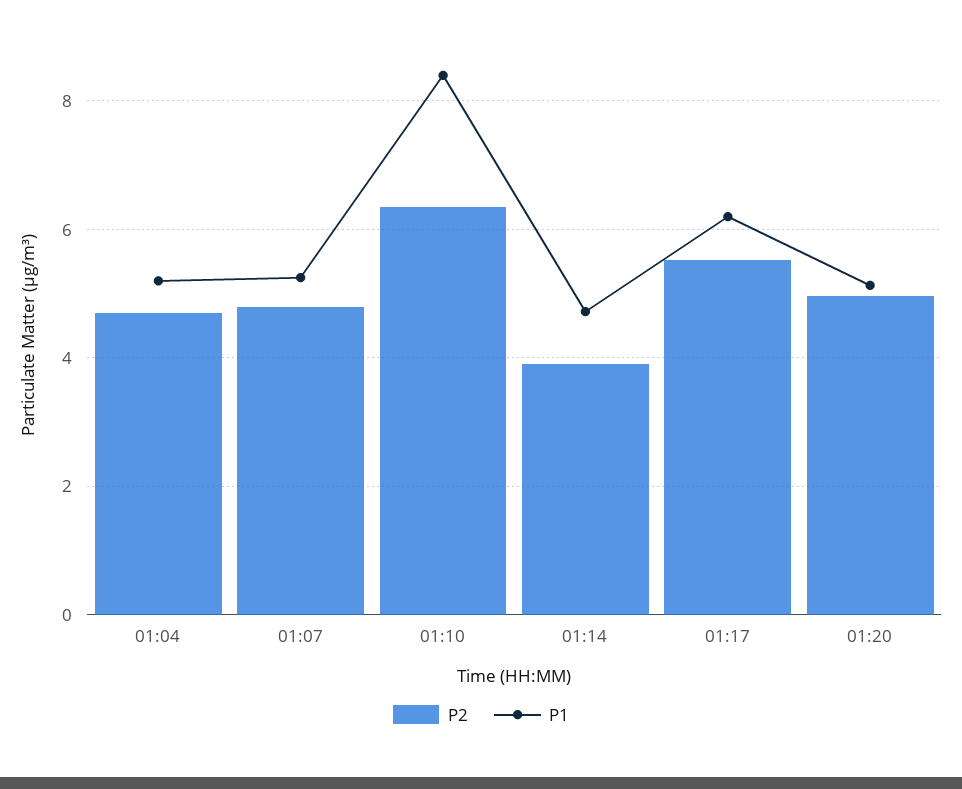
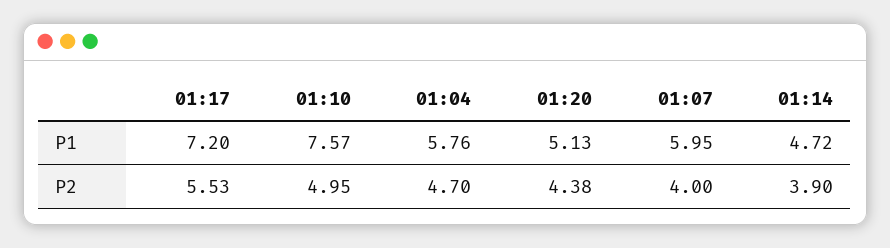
  {
    "P2": {
      "01:04": 4.7,
-     "01:07": 4.8,
+     "01:07": 4,
-     "01:10": 6.4,
+     "01:10": 4.95,
      "01:14": 3.9,
      "01:17": 5.53,
-     "01:20": 5
+     "01:20": 4.38
    },
    "P1": {
-     "01:04": 5.2,
+     "01:04": 5.76,
-     "01:07": 5.2,
+     "01:07": 5.95,
-     "01:10": 8.4,
+     "01:10": 7.57,
      "01:14": 4.72,
-     "01:17": 6.2,
+     "01:17": 7.2,
      "01:20": 5.13
    }
  }

